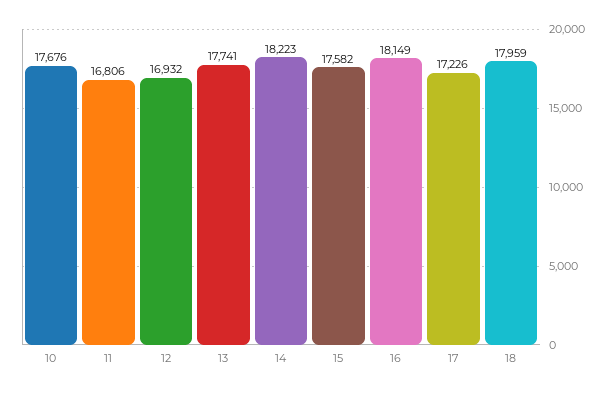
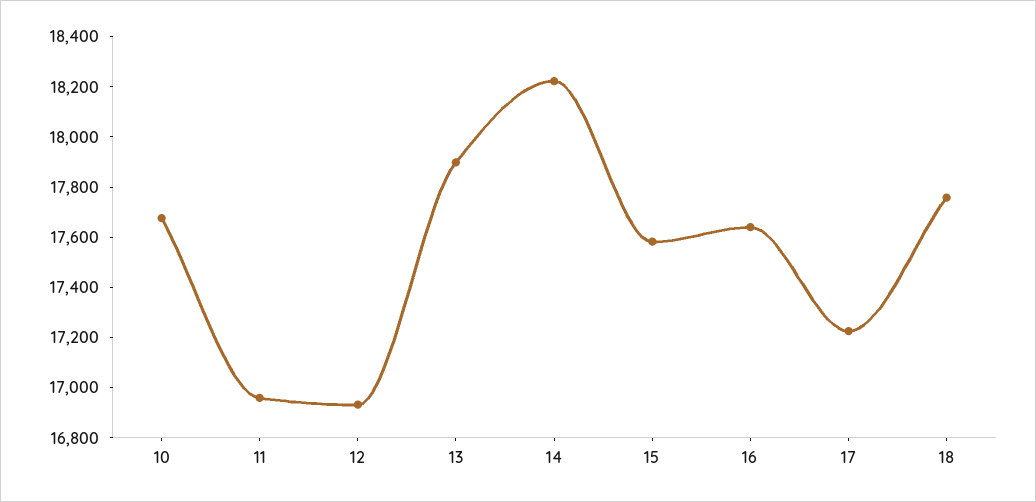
  {
    "10": 17676,
-   "11": 16806,
+   "11": 16950,
    "12": 16932,
-   "13": 17741,
+   "13": 17900,
    "14": 18223,
    "15": 17582,
-   "16": 18149,
+   "16": 17650,
    "17": 17226,
-   "18": 17959
+   "18": 17750
  }

